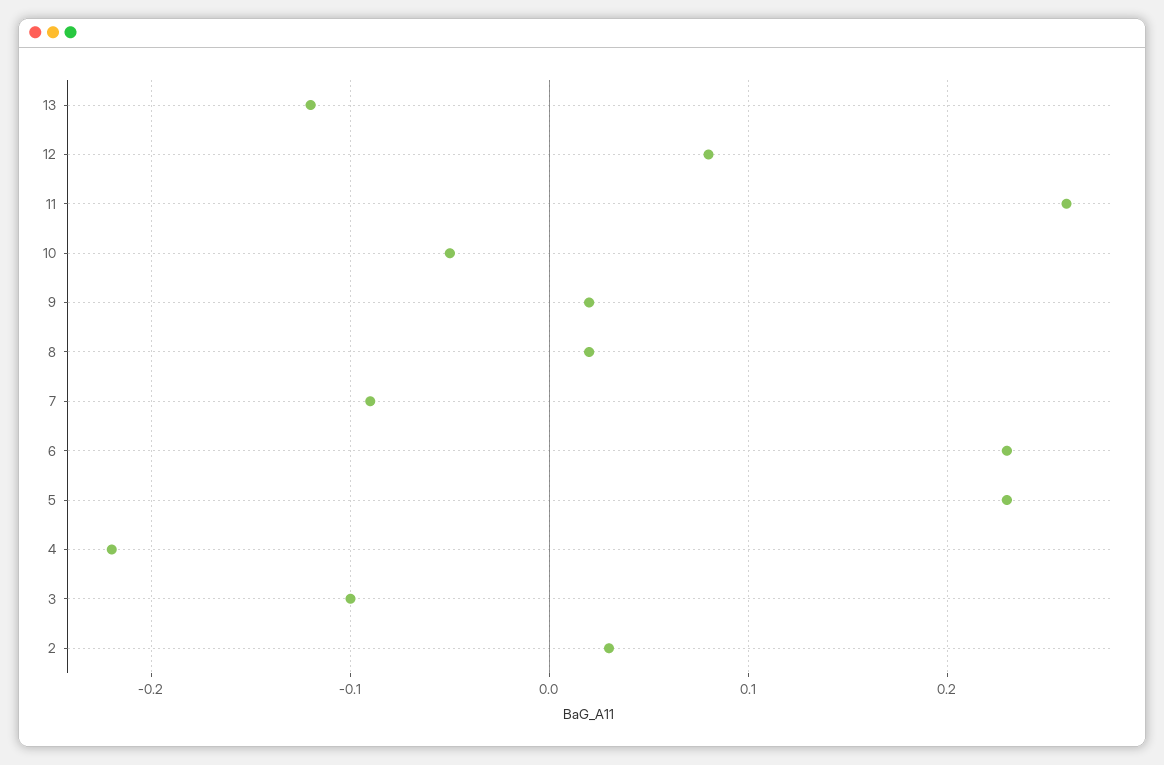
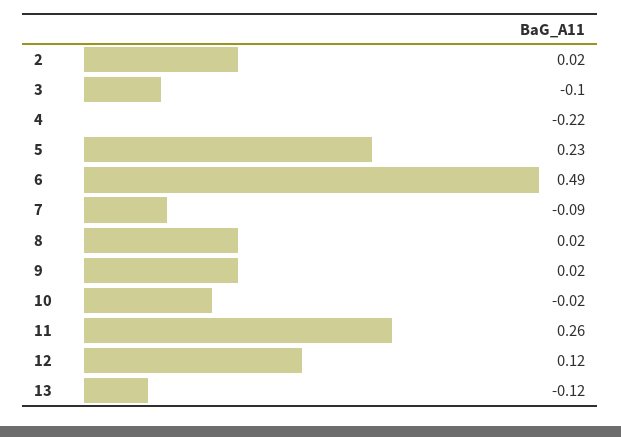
  {
    "13": -0.12,
-   "12": 0.08,
+   "12": 0.12,
    "11": 0.26,
-   "10": -0.05,
+   "10": -0.02,
    "9": 0.02,
    "8": 0.02,
    "7": -0.09,
-   "6": 0.23,
+   "6": 0.49,
    "5": 0.23,
    "4": -0.22,
    "3": -0.1,
-   "2": 0.03
+   "2": 0.02
  }

